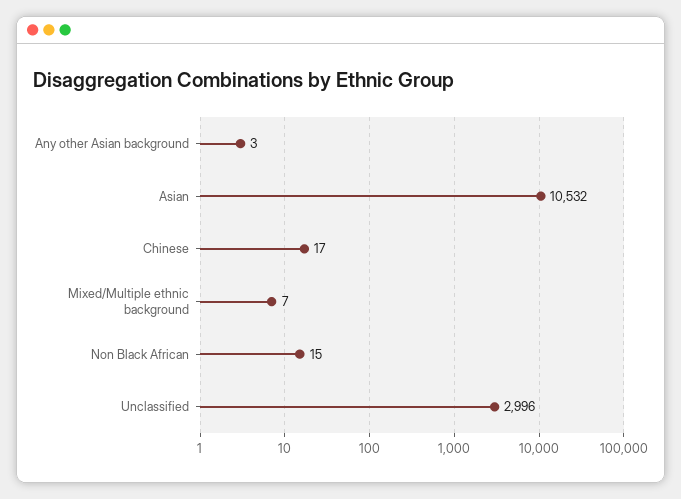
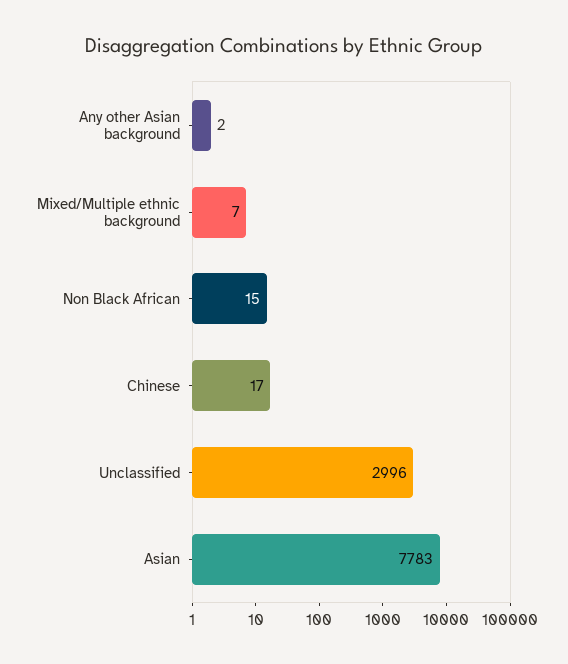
  {
-   "Any other Asian background": 3,
+   "Any other Asian background": 2,
-   "Asian": 10532,
+   "Asian": 7783,
    "Chinese": 17,
    "Mixed/Multiple ethnic background": 7,
    "Non Black African": 15,
    "Unclassified": 2996
  }

